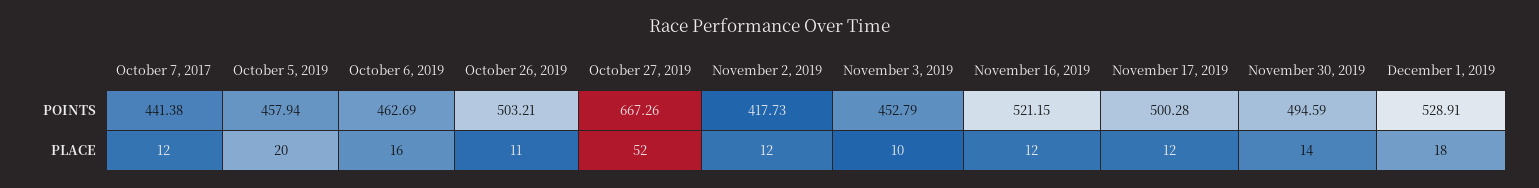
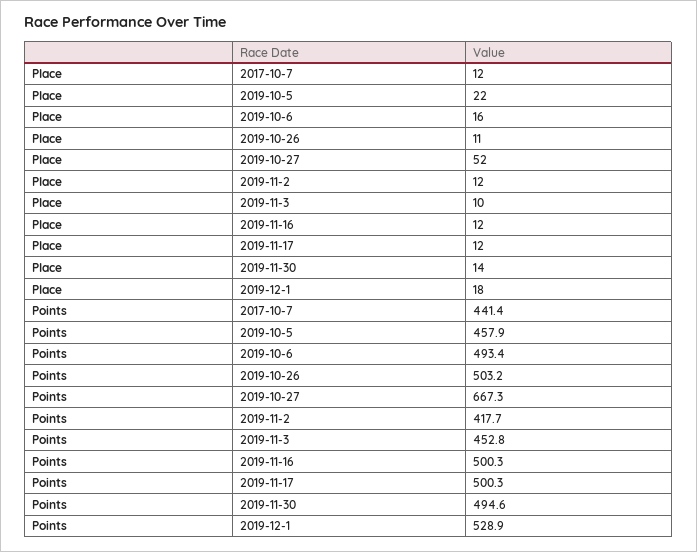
  {
    "October 7, 2017": {
      "POINTS": 441.38,
      "PLACE": 12
    },
    "October 5, 2019": {
      "POINTS": 457.94,
-     "PLACE": 20
+     "PLACE": 22
    },
    "October 6, 2019": {
-     "POINTS": 462.69,
+     "POINTS": 493.4,
      "PLACE": 16
    },
    "October 26, 2019": {
      "POINTS": 503.21,
      "PLACE": 11
    },
    "October 27, 2019": {
      "POINTS": 667.26,
      "PLACE": 52
    },
    "November 2, 2019": {
      "POINTS": 417.73,
      "PLACE": 12
    },
    "November 3, 2019": {
      "POINTS": 452.79,
      "PLACE": 10
    },
    "November 16, 2019": {
-     "POINTS": 521.15,
+     "POINTS": 500.3,
      "PLACE": 12
    },
    "November 17, 2019": {
      "POINTS": 500.28,
      "PLACE": 12
    },
    "November 30, 2019": {
      "POINTS": 494.59,
      "PLACE": 14
    },
    "December 1, 2019": {
      "POINTS": 528.91,
      "PLACE": 18
    }
  }

